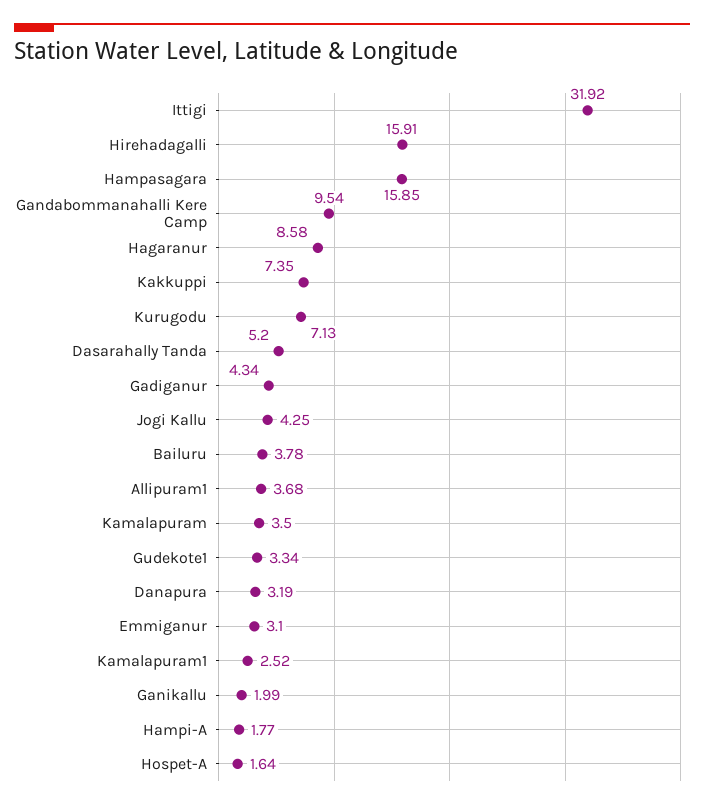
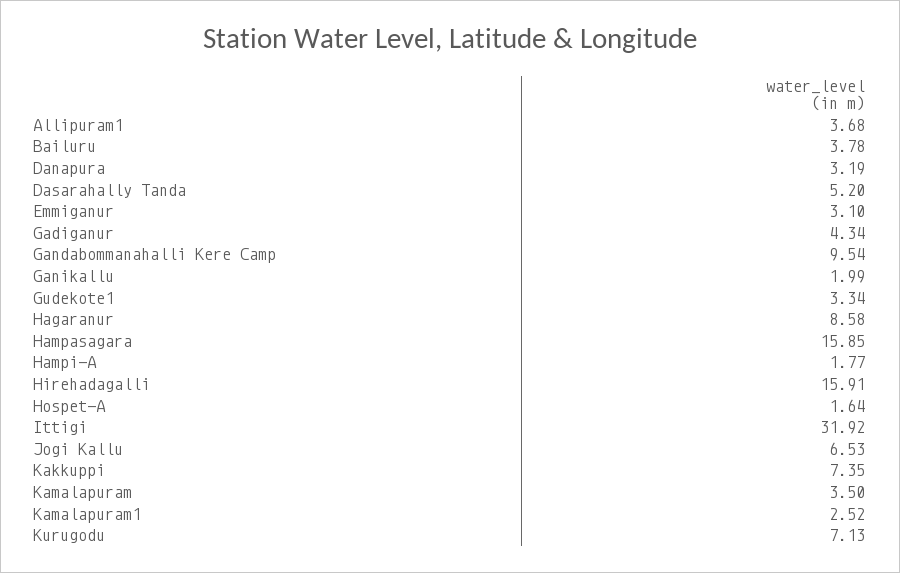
  {
    "Ittigi": 31.92,
    "Hirehadagalli": 15.91,
    "Hampasagara": 15.85,
    "Gandabommanahalli Kere Camp": 9.54,
    "Hagaranur": 8.58,
    "Kakkuppi": 7.35,
    "Kurugodu": 7.13,
    "Dasarahally Tanda": 5.2,
    "Gadiganur": 4.34,
-   "Jogi Kallu": 4.25,
+   "Jogi Kallu": 6.53,
    "Bailuru": 3.78,
    "Allipuram1": 3.68,
    "Kamalapuram": 3.5,
    "Gudekote1": 3.34,
    "Danapura": 3.19,
    "Emmiganur": 3.1,
    "Kamalapuram1": 2.52,
    "Ganikallu": 1.99,
    "Hampi-A": 1.77,
    "Hospet-A": 1.64
  }

